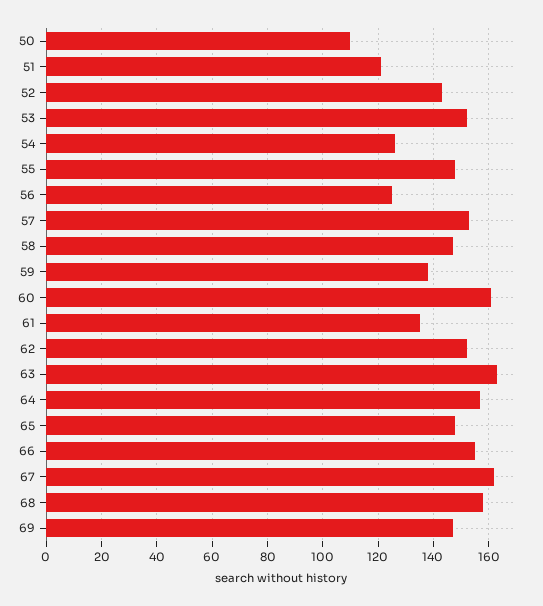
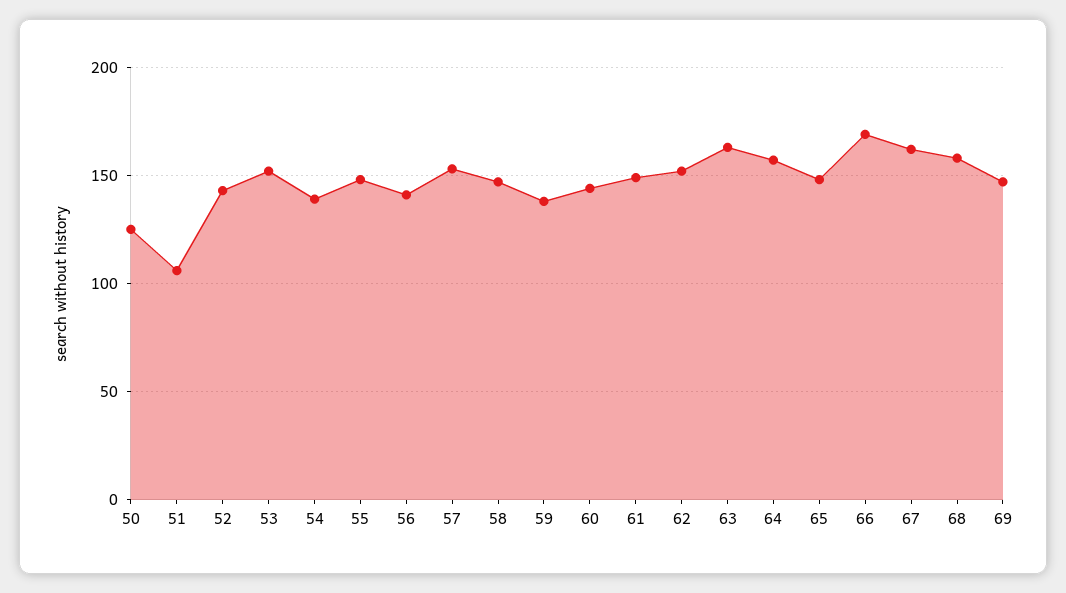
  {
-   "50": 110,
+   "50": 125,
-   "51": 120,
+   "51": 105,
    "52": 145,
    "53": 150,
-   "54": 125,
+   "54": 140,
    "55": 150,
-   "56": 125,
+   "56": 140,
    "57": 155,
    "58": 145,
    "59": 140,
-   "60": 160,
+   "60": 145,
-   "61": 135,
+   "61": 150,
    "62": 150,
    "63": 165,
    "64": 155,
    "65": 150,
-   "66": 155,
+   "66": 170,
    "67": 160,
    "68": 160,
    "69": 145
  }

